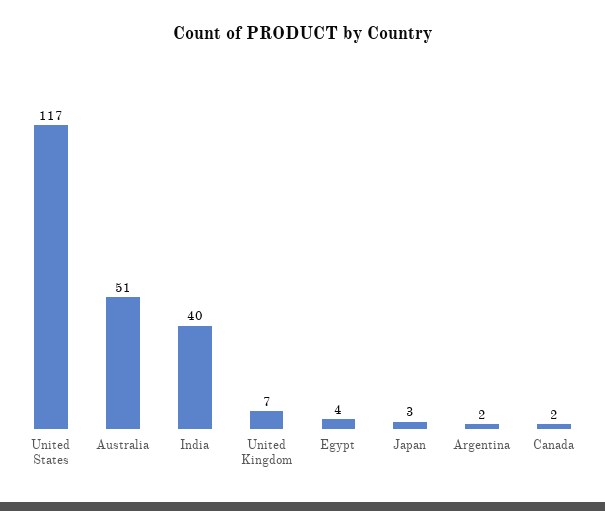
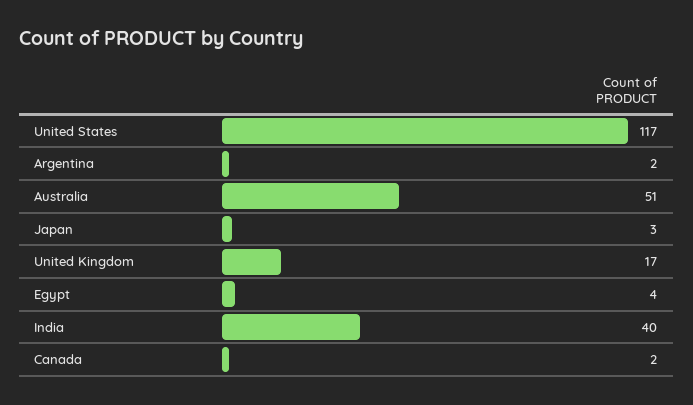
  {
    "United States": 117,
    "Australia": 51,
    "India": 40,
-   "United Kingdom": 7,
+   "United Kingdom": 17,
    "Egypt": 4,
    "Japan": 3,
    "Argentina": 2,
    "Canada": 2
  }

